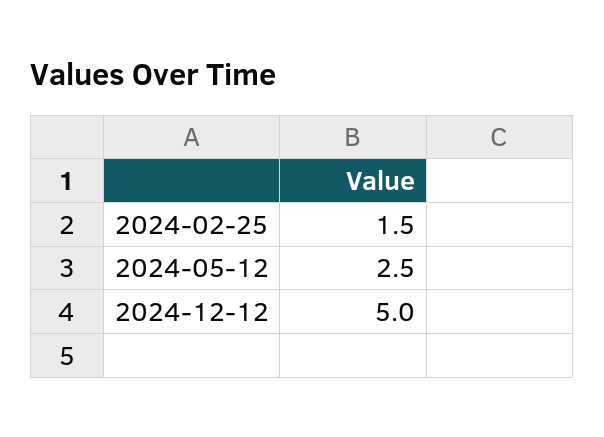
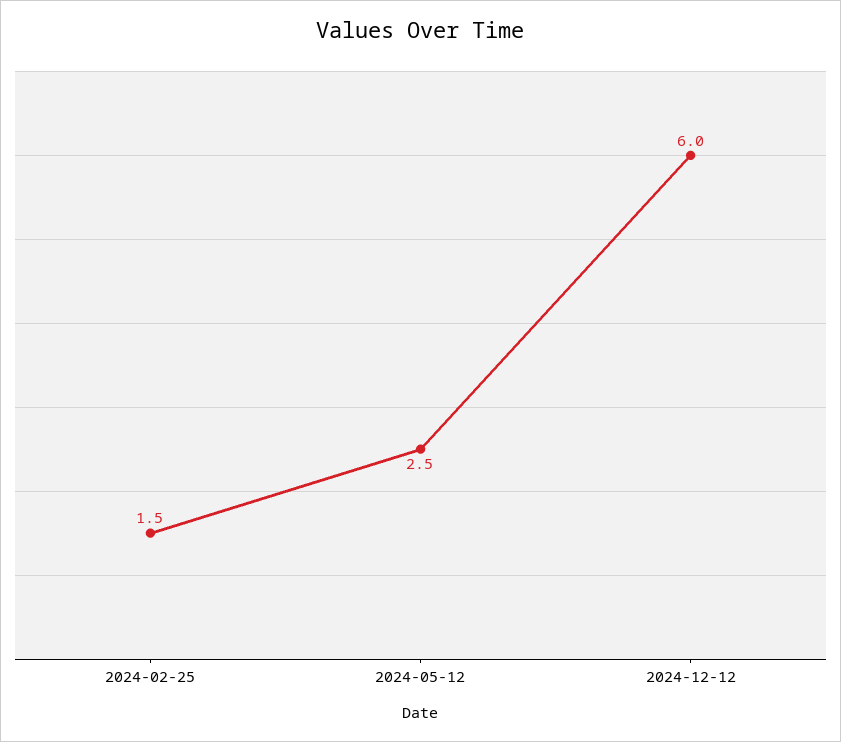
  {
    "2024-02-25": 1.5,
    "2024-05-12": 2.5,
-   "2024-12-12": 5
+   "2024-12-12": 6
  }

